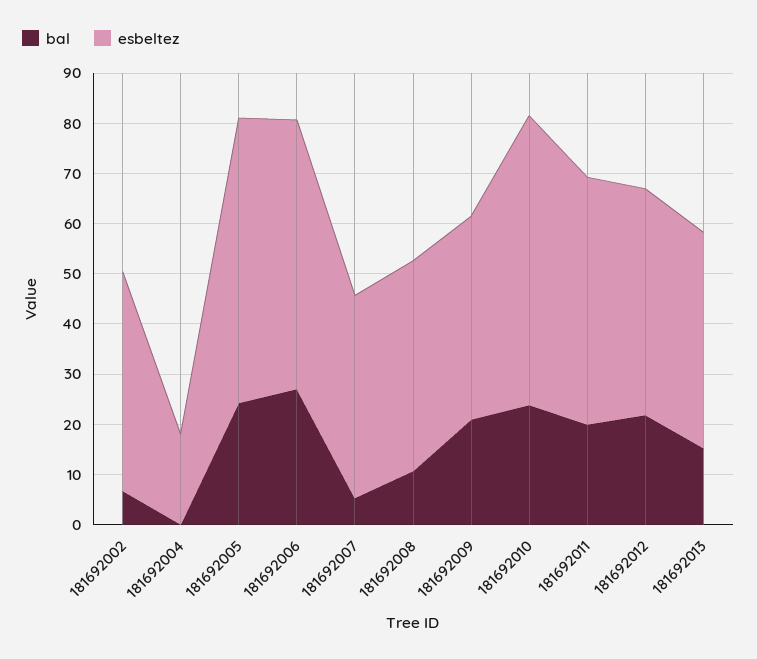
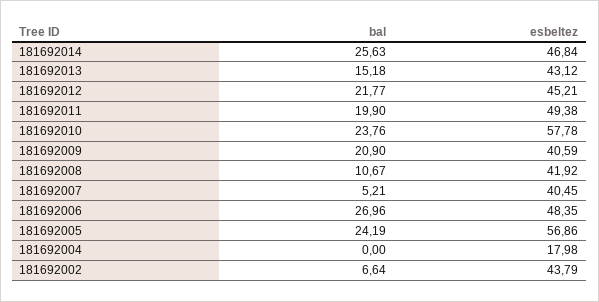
  {
    "bal": {
      "181692002": 6.64,
      "181692004": 0,
      "181692005": 24.19,
      "181692006": 26.96,
      "181692007": 5.21,
      "181692008": 10.67,
      "181692009": 20.9,
      "181692010": 23.76,
      "181692011": 19.9,
      "181692012": 21.77,
-     "181692013": 15.18
+     "181692013": 15.18,
+     "181692014": 25.63
    },
    "esbeltez": {
      "181692002": 43.79,
      "181692004": 17.98,
      "181692005": 56.86,
-     "181692006": 54,
+     "181692006": 48.35,
      "181692007": 40.45,
      "181692008": 41.92,
      "181692009": 40.59,
      "181692010": 57.78,
      "181692011": 49.38,
      "181692012": 45.21,
-     "181692013": 43.12
+     "181692013": 43.12,
+     "181692014": 46.84
    }
  }

